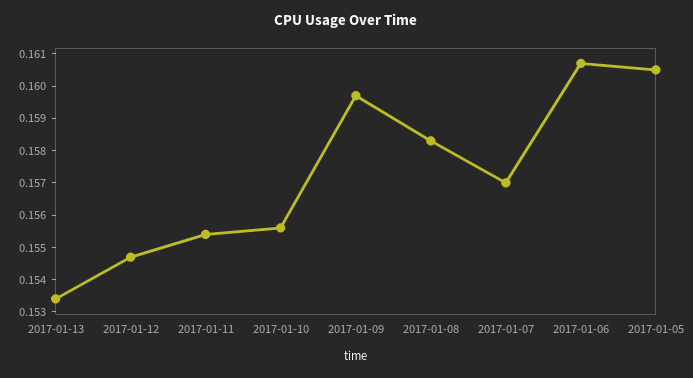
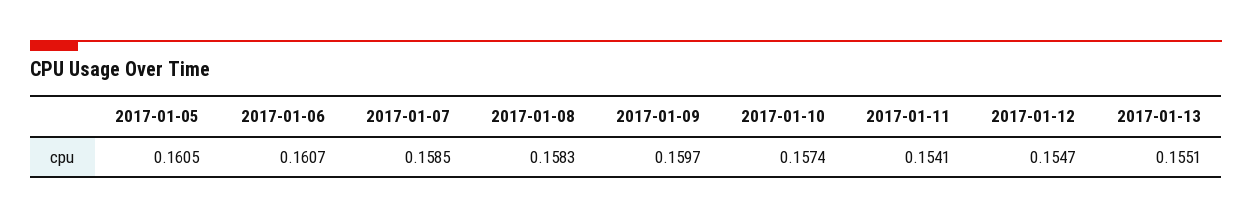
  {
-   "2017-01-13": 0.1535,
+   "2017-01-13": 0.1551,
    "2017-01-12": 0.1547,
-   "2017-01-11": 0.1555,
+   "2017-01-11": 0.1541,
-   "2017-01-10": 0.1555,
+   "2017-01-10": 0.1574,
    "2017-01-09": 0.1597,
    "2017-01-08": 0.1583,
-   "2017-01-07": 0.157,
+   "2017-01-07": 0.1585,
    "2017-01-06": 0.1607,
    "2017-01-05": 0.1605
  }

